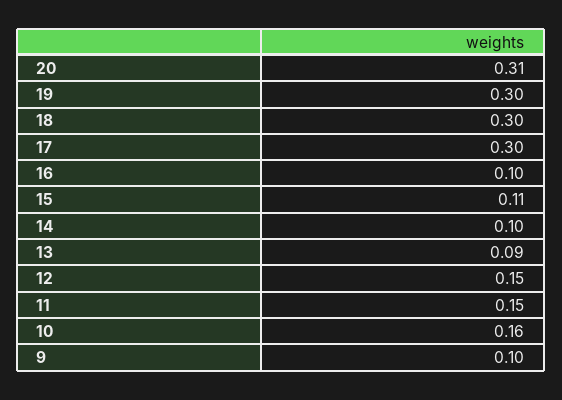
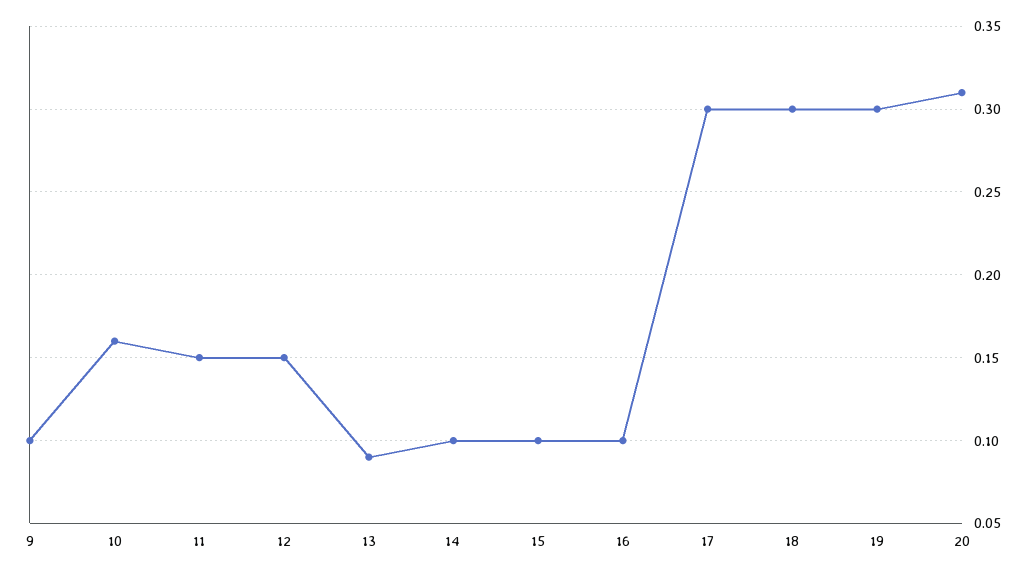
  {
    "20": 0.31,
    "19": 0.3,
    "18": 0.3,
    "17": 0.3,
    "16": 0.1,
-   "15": 0.11,
+   "15": 0.1,
    "14": 0.1,
    "13": 0.09,
    "12": 0.15,
    "11": 0.15,
    "10": 0.16,
    "9": 0.1
  }

